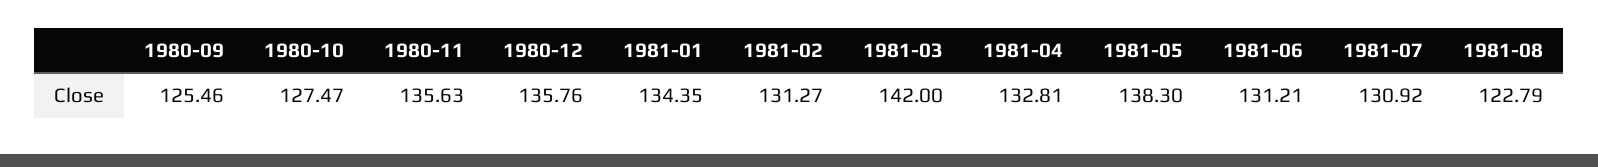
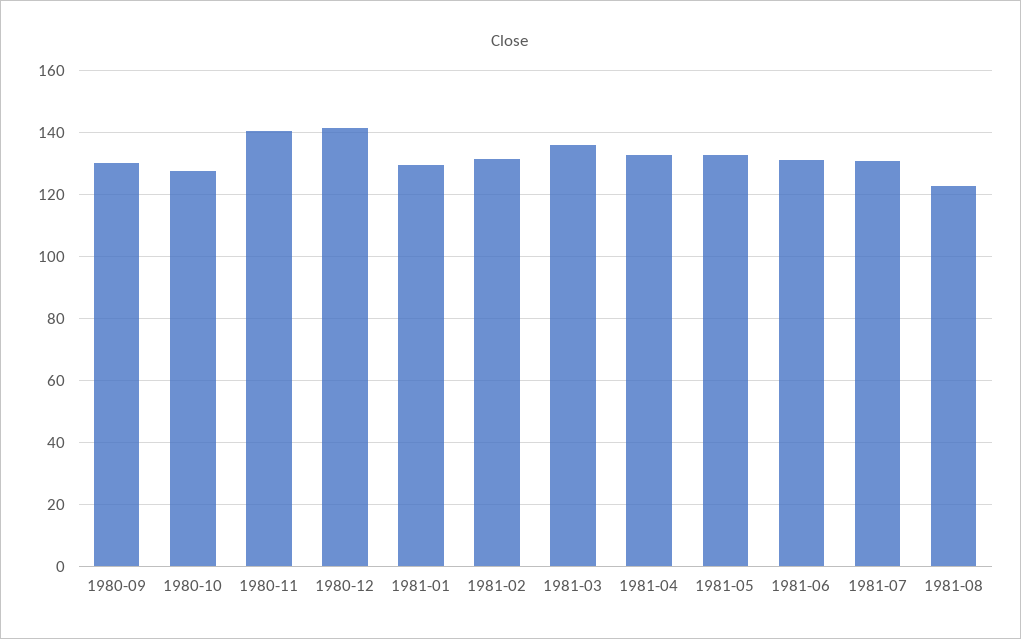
  {
-   "1980-09": 125.46,
+   "1980-09": 130,
    "1980-10": 127.47,
-   "1980-11": 135.63,
+   "1980-11": 140,
-   "1980-12": 135.76,
+   "1980-12": 142,
-   "1981-01": 134.35,
+   "1981-01": 130,
    "1981-02": 131.27,
-   "1981-03": 142,
+   "1981-03": 136,
    "1981-04": 132.81,
-   "1981-05": 138.3,
+   "1981-05": 132,
    "1981-06": 131.21,
    "1981-07": 130.92,
    "1981-08": 122.79
  }

